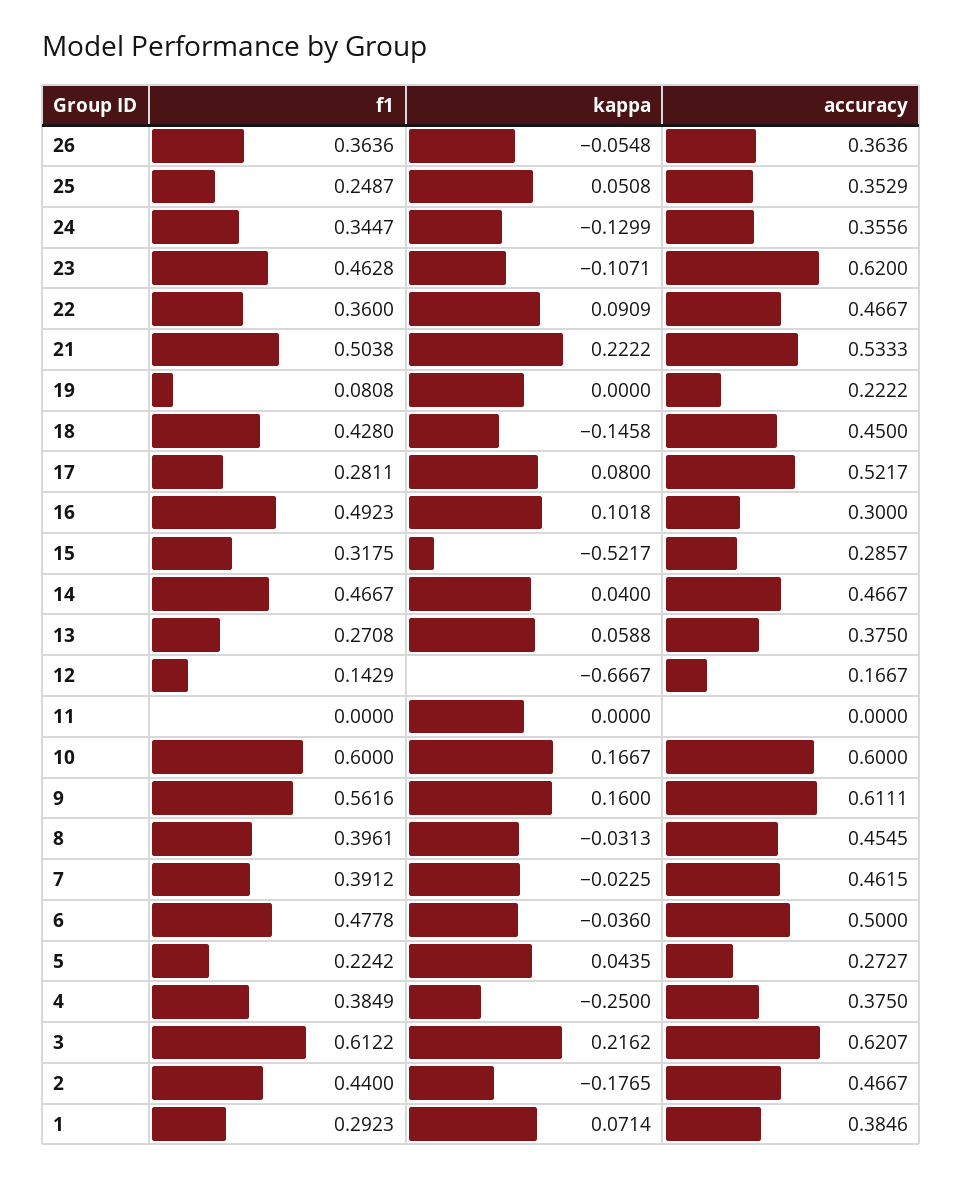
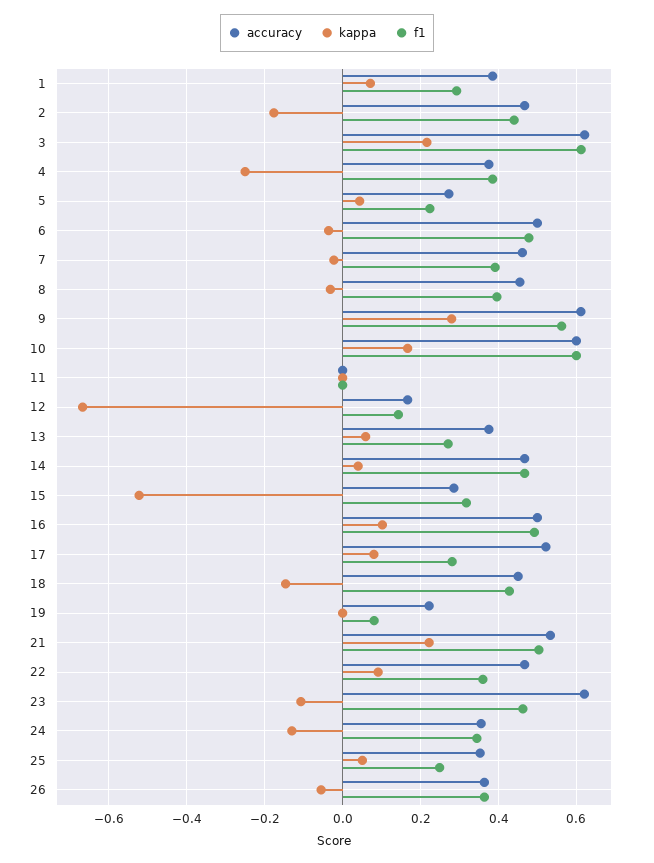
  {
    "f1": {
      "26": 0.3636,
      "25": 0.2487,
      "24": 0.3447,
      "23": 0.4628,
      "22": 0.36,
      "21": 0.5038,
      "19": 0.0808,
      "18": 0.428,
      "17": 0.2811,
      "16": 0.4923,
      "15": 0.3175,
      "14": 0.4667,
      "13": 0.2708,
      "12": 0.1429,
      "11": 0,
      "10": 0.6,
      "9": 0.5616,
      "8": 0.3961,
      "7": 0.3912,
      "6": 0.4778,
      "5": 0.2242,
      "4": 0.3849,
      "3": 0.6122,
      "2": 0.44,
      "1": 0.2923
    },
    "kappa": {
      "26": -0.0548,
      "25": 0.0508,
      "24": -0.1299,
      "23": -0.1071,
      "22": 0.0909,
      "21": 0.2222,
      "19": 0,
      "18": -0.1458,
      "17": 0.08,
      "16": 0.1018,
      "15": -0.5217,
      "14": 0.04,
      "13": 0.0588,
      "12": -0.6667,
      "11": 0,
      "10": 0.1667,
-     "9": 0.16,
+     "9": 0.28,
      "8": -0.0313,
      "7": -0.0225,
      "6": -0.036,
      "5": 0.0435,
      "4": -0.25,
      "3": 0.2162,
      "2": -0.1765,
      "1": 0.0714
    },
    "accuracy": {
      "26": 0.3636,
      "25": 0.3529,
      "24": 0.3556,
      "23": 0.62,
      "22": 0.4667,
      "21": 0.5333,
      "19": 0.2222,
      "18": 0.45,
      "17": 0.5217,
-     "16": 0.3,
+     "16": 0.5,
      "15": 0.2857,
      "14": 0.4667,
      "13": 0.375,
      "12": 0.1667,
      "11": 0,
      "10": 0.6,
      "9": 0.6111,
      "8": 0.4545,
      "7": 0.4615,
      "6": 0.5,
      "5": 0.2727,
      "4": 0.375,
      "3": 0.6207,
      "2": 0.4667,
      "1": 0.3846
    }
  }

